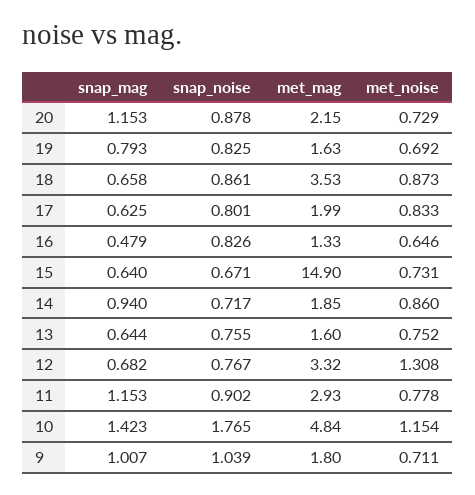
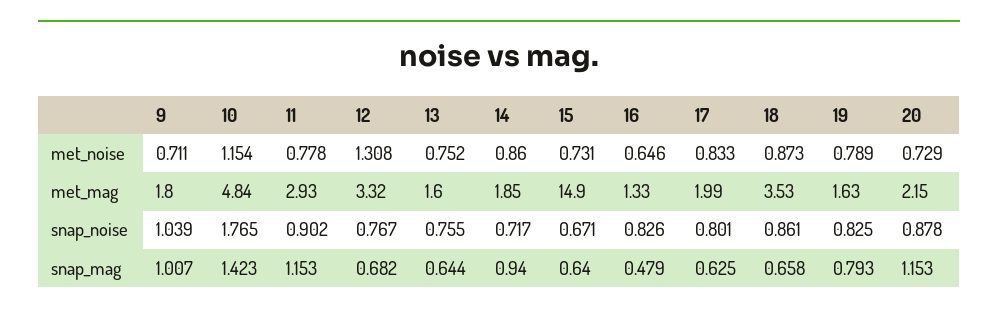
  {
    "snap_mag": {
      "20": 1.153,
      "19": 0.793,
      "18": 0.658,
      "17": 0.625,
      "16": 0.479,
      "15": 0.64,
      "14": 0.94,
      "13": 0.644,
      "12": 0.682,
      "11": 1.153,
      "10": 1.423,
      "9": 1.007
    },
    "snap_noise": {
      "20": 0.878,
      "19": 0.825,
      "18": 0.861,
      "17": 0.801,
      "16": 0.826,
      "15": 0.671,
      "14": 0.717,
      "13": 0.755,
      "12": 0.767,
      "11": 0.902,
      "10": 1.765,
      "9": 1.039
    },
    "met_mag": {
      "20": 2.15,
      "19": 1.63,
      "18": 3.53,
      "17": 1.99,
      "16": 1.33,
      "15": 14.9,
      "14": 1.85,
      "13": 1.6,
      "12": 3.32,
      "11": 2.93,
      "10": 4.84,
      "9": 1.8
    },
    "met_noise": {
      "20": 0.729,
-     "19": 0.692,
+     "19": 0.789,
      "18": 0.873,
      "17": 0.833,
      "16": 0.646,
      "15": 0.731,
      "14": 0.86,
      "13": 0.752,
      "12": 1.308,
      "11": 0.778,
      "10": 1.154,
      "9": 0.711
    }
  }

